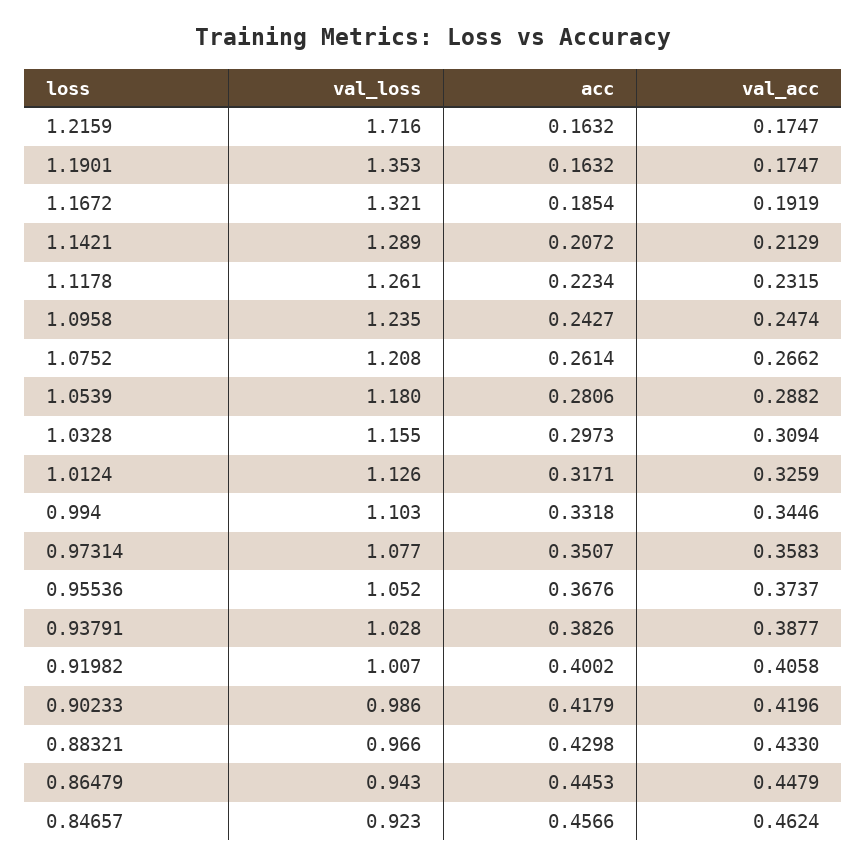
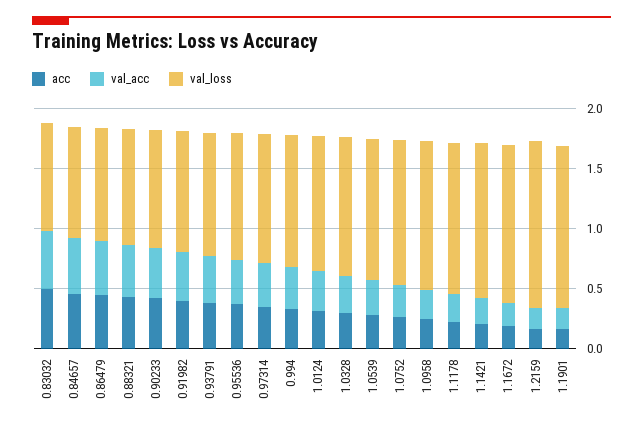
  {
    "val_loss": {
-     "1.2159": 1.716,
+     "1.2159": 1.4,
      "1.1901": 1.353,
      "1.1672": 1.321,
      "1.1421": 1.289,
      "1.1178": 1.261,
      "1.0958": 1.235,
      "1.0752": 1.208,
      "1.0539": 1.18,
      "1.0328": 1.155,
      "1.0124": 1.126,
      "0.994": 1.103,
      "0.97314": 1.077,
      "0.95536": 1.052,
      "0.93791": 1.028,
      "0.91982": 1.007,
      "0.90233": 0.986,
      "0.88321": 0.966,
      "0.86479": 0.943,
-     "0.84657": 0.923
+     "0.84657": 0.923,
+     "0.83032": 0.9
    },
    "acc": {
      "1.2159": 0.1632,
      "1.1901": 0.1632,
      "1.1672": 0.1854,
      "1.1421": 0.2072,
      "1.1178": 0.2234,
      "1.0958": 0.2427,
      "1.0752": 0.2614,
      "1.0539": 0.2806,
      "1.0328": 0.2973,
      "1.0124": 0.3171,
      "0.994": 0.3318,
      "0.97314": 0.3507,
      "0.95536": 0.3676,
      "0.93791": 0.3826,
      "0.91982": 0.4002,
      "0.90233": 0.4179,
      "0.88321": 0.4298,
      "0.86479": 0.4453,
-     "0.84657": 0.4566
+     "0.84657": 0.4566,
+     "0.83032": 0.5
    },
    "val_acc": {
      "1.2159": 0.1747,
      "1.1901": 0.1747,
      "1.1672": 0.1919,
      "1.1421": 0.2129,
      "1.1178": 0.2315,
      "1.0958": 0.2474,
      "1.0752": 0.2662,
      "1.0539": 0.2882,
      "1.0328": 0.3094,
      "1.0124": 0.3259,
      "0.994": 0.3446,
      "0.97314": 0.3583,
      "0.95536": 0.3737,
      "0.93791": 0.3877,
      "0.91982": 0.4058,
      "0.90233": 0.4196,
      "0.88321": 0.433,
      "0.86479": 0.4479,
-     "0.84657": 0.4624
+     "0.84657": 0.4624,
+     "0.83032": 0.5
    }
  }

